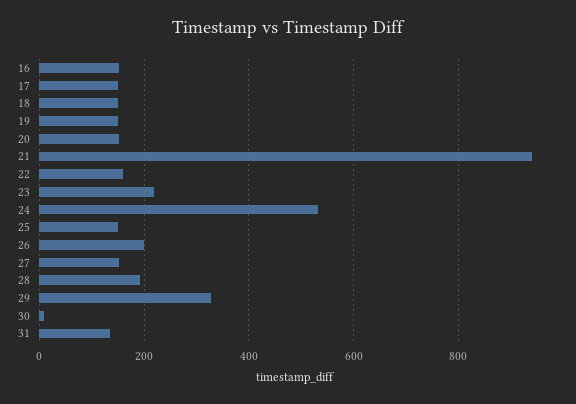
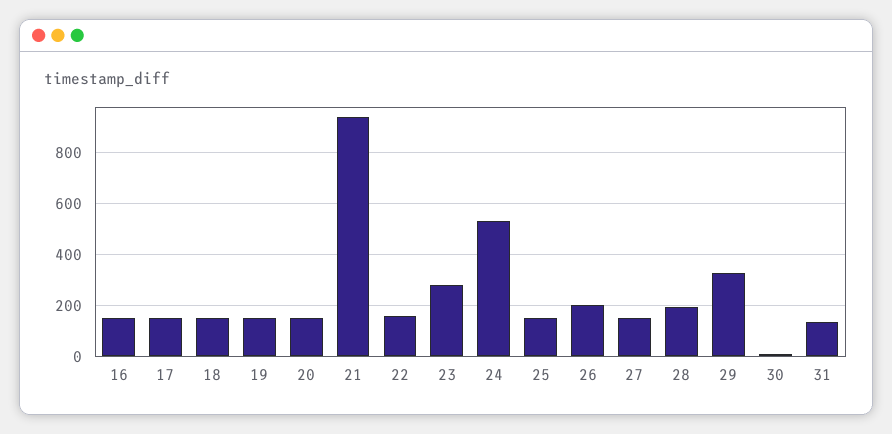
  {
    "16": 160,
    "17": 160,
    "18": 160,
    "19": 160,
    "20": 160,
    "21": 940,
    "22": 160,
-   "23": 220,
+   "23": 275,
    "24": 540,
    "25": 160,
    "26": 200,
    "27": 160,
    "28": 200,
    "29": 320,
    "30": 0,
    "31": 140
  }

